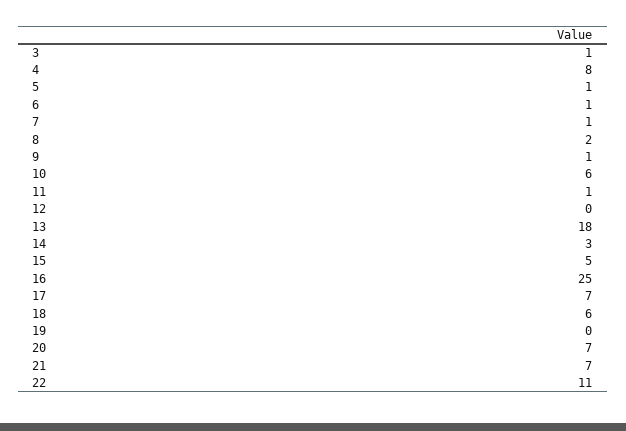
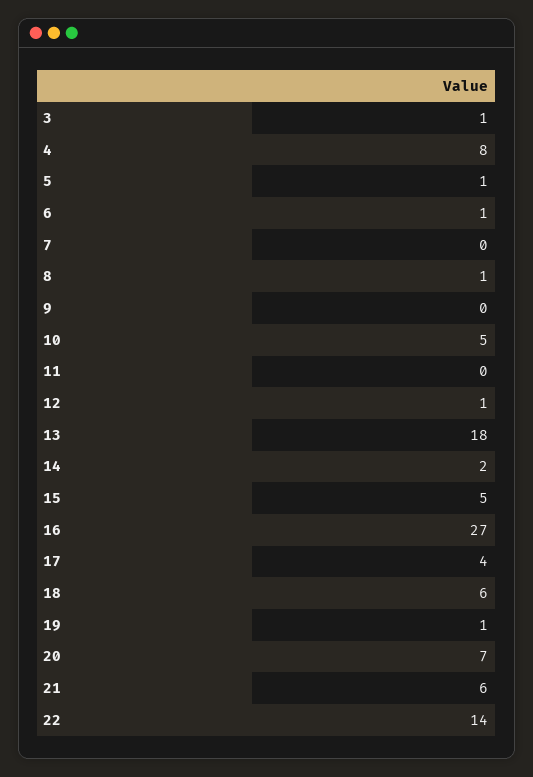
  {
    "3": 1,
    "4": 8,
    "5": 1,
    "6": 1,
-   "7": 1,
+   "7": 0,
-   "8": 2,
+   "8": 1,
-   "9": 1,
+   "9": 0,
-   "10": 6,
+   "10": 5,
-   "11": 1,
+   "11": 0,
-   "12": 0,
+   "12": 1,
    "13": 18,
-   "14": 3,
+   "14": 2,
    "15": 5,
-   "16": 25,
+   "16": 27,
-   "17": 7,
+   "17": 4,
    "18": 6,
-   "19": 0,
+   "19": 1,
    "20": 7,
-   "21": 7,
+   "21": 6,
-   "22": 11
+   "22": 14
  }

